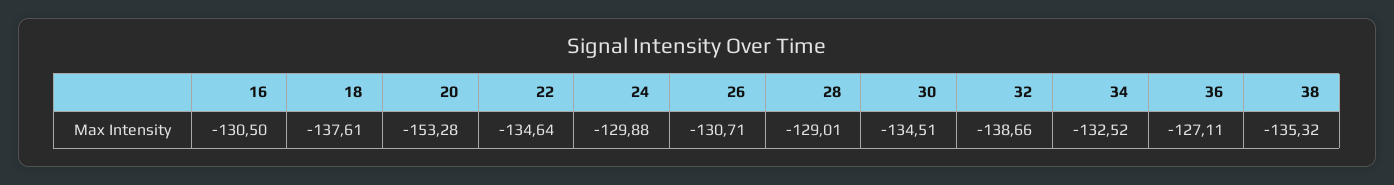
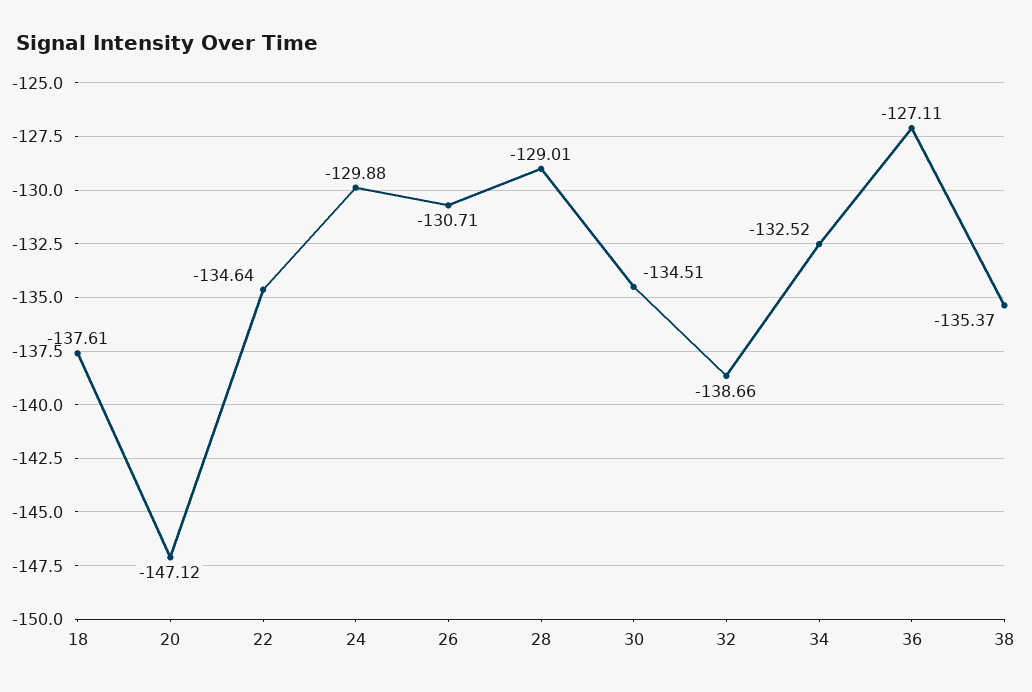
  {
-   "16": -130.5,
    "18": -137.61,
-   "20": -153.28,
+   "20": -147.12,
    "22": -134.64,
    "24": -129.88,
    "26": -130.71,
    "28": -129.01,
    "30": -134.51,
    "32": -138.66,
    "34": -132.52,
    "36": -127.11,
-   "38": -135.32
+   "38": -135.37
  }

